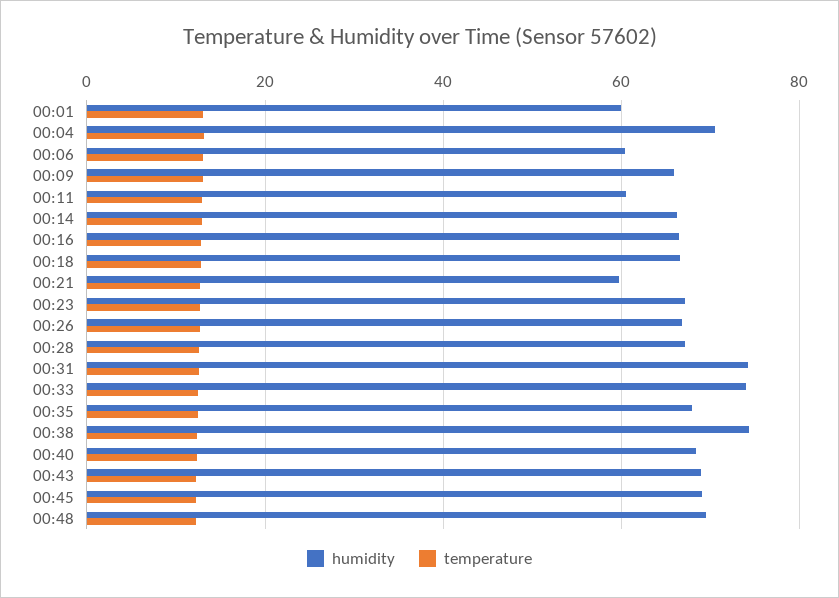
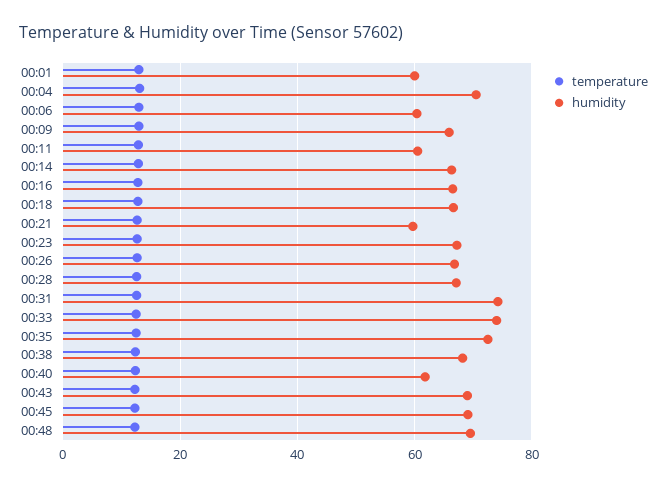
  {
    "humidity": {
      "00:01": 60,
      "00:04": 70,
      "00:06": 60,
      "00:09": 66,
      "00:11": 60,
      "00:14": 66,
      "00:16": 66,
      "00:18": 66,
      "00:21": 60,
      "00:23": 68,
      "00:26": 66,
      "00:28": 68,
      "00:31": 74,
      "00:33": 74,
-     "00:35": 68,
+     "00:35": 72,
-     "00:38": 74,
+     "00:38": 68,
-     "00:40": 68,
+     "00:40": 62,
      "00:43": 70,
      "00:45": 70,
      "00:48": 70
    },
    "temperature": {
      "00:01": 14,
      "00:04": 14,
      "00:06": 14,
      "00:09": 14,
      "00:11": 12,
      "00:14": 12,
      "00:16": 12,
      "00:18": 12,
      "00:21": 12,
      "00:23": 12,
      "00:26": 12,
      "00:28": 12,
      "00:31": 12,
      "00:33": 12,
      "00:35": 12,
      "00:38": 12,
      "00:40": 12,
      "00:43": 12,
      "00:45": 12,
      "00:48": 12
    }
  }

